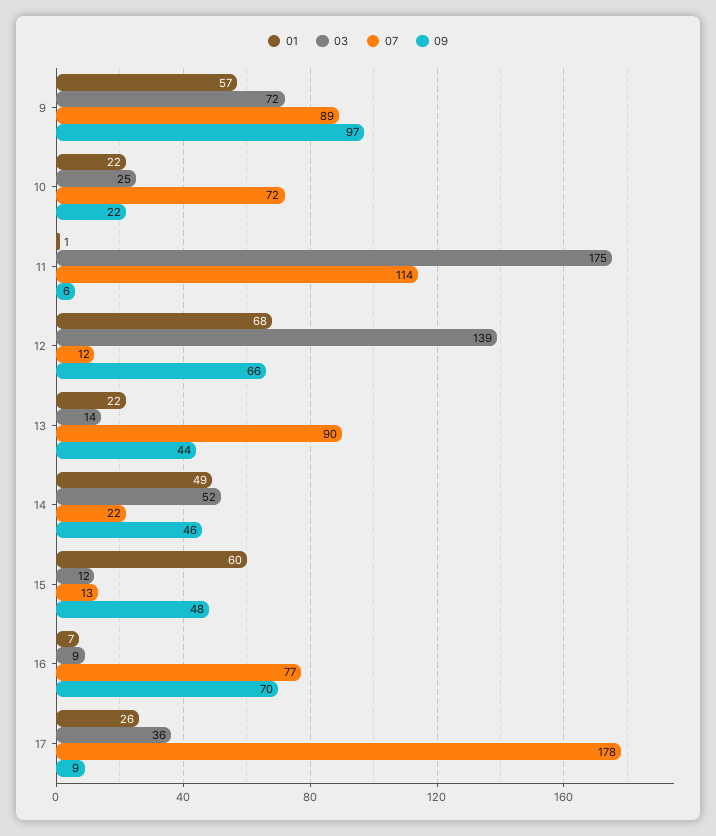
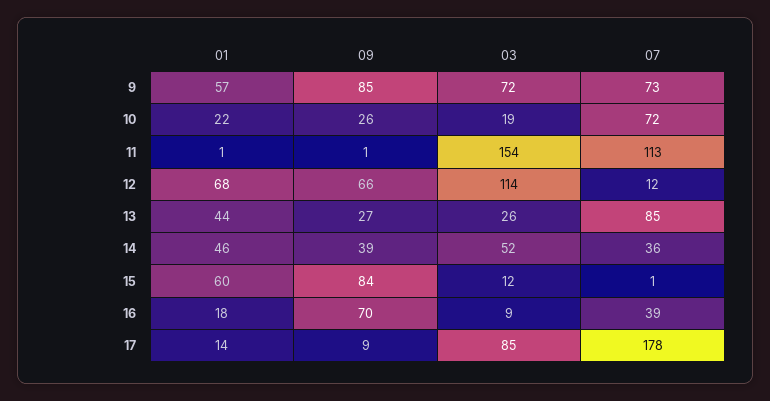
  {
    "01": {
      "9": 57,
      "10": 22,
      "11": 1,
      "12": 68,
-     "13": 22,
+     "13": 44,
-     "14": 49,
+     "14": 46,
      "15": 60,
-     "16": 7,
+     "16": 18,
-     "17": 26
+     "17": 14
    },
    "03": {
      "9": 72,
-     "10": 25,
+     "10": 19,
-     "11": 175,
+     "11": 154,
-     "12": 139,
+     "12": 114,
-     "13": 14,
+     "13": 26,
      "14": 52,
      "15": 12,
      "16": 9,
-     "17": 36
+     "17": 85
    },
    "07": {
-     "9": 89,
+     "9": 73,
      "10": 72,
-     "11": 114,
+     "11": 113,
      "12": 12,
-     "13": 90,
+     "13": 85,
-     "14": 22,
+     "14": 36,
-     "15": 13,
+     "15": 1,
-     "16": 77,
+     "16": 39,
      "17": 178
    },
    "09": {
-     "9": 97,
+     "9": 85,
-     "10": 22,
+     "10": 26,
-     "11": 6,
+     "11": 1,
      "12": 66,
-     "13": 44,
+     "13": 27,
-     "14": 46,
+     "14": 39,
-     "15": 48,
+     "15": 84,
      "16": 70,
      "17": 9
    }
  }

